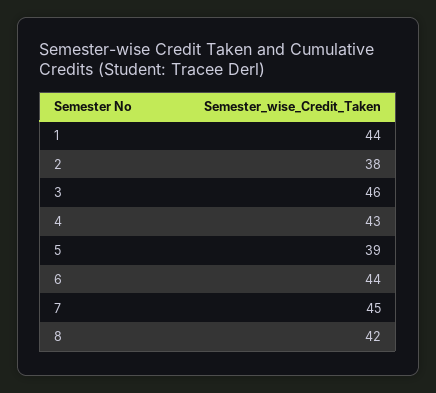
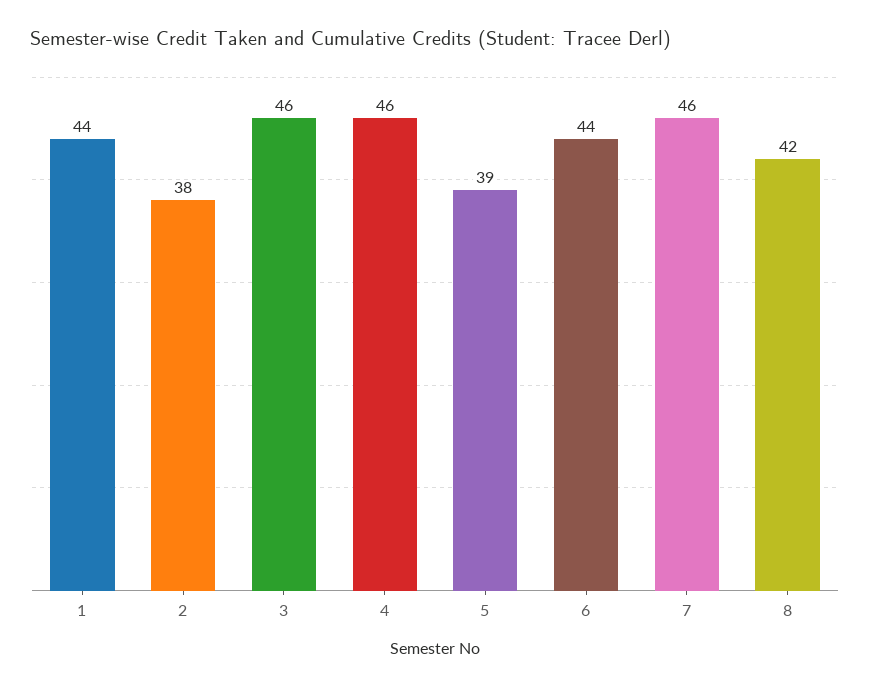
  {
    "1": 44,
    "2": 38,
    "3": 46,
-   "4": 43,
+   "4": 46,
    "5": 39,
    "6": 44,
-   "7": 45,
+   "7": 46,
    "8": 42
  }

